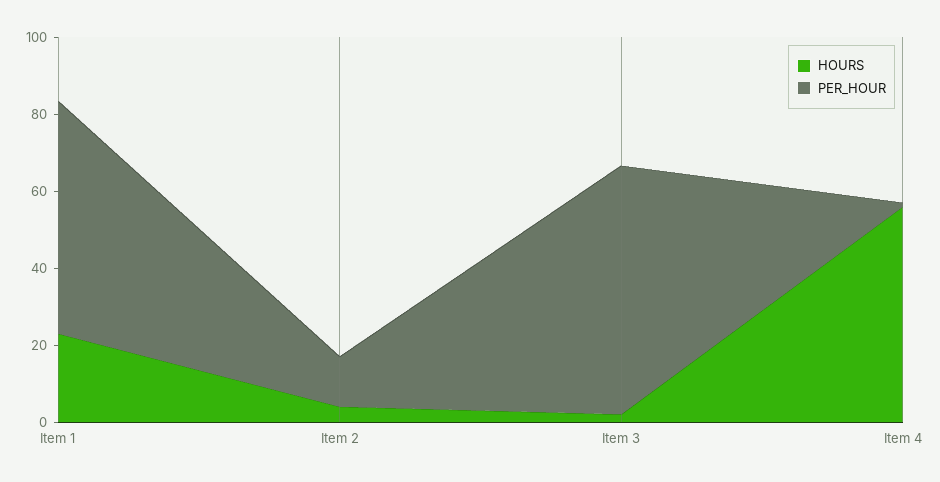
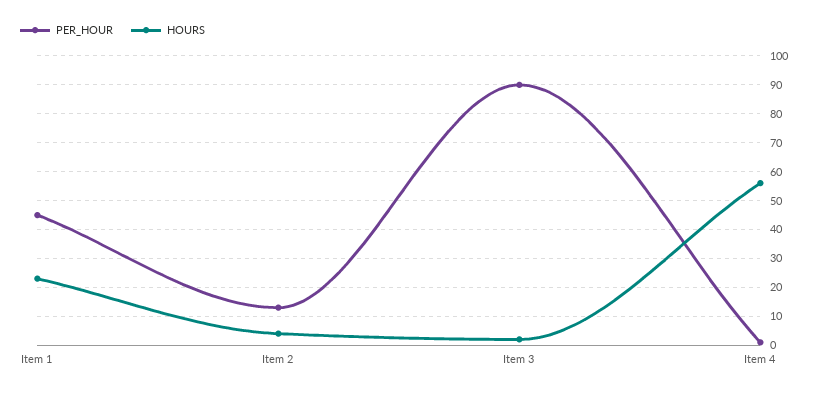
  {
    "HOURS": {
      "Item 1": 22.5,
      "Item 2": 5,
      "Item 3": 2.5,
      "Item 4": 55
    },
    "PER_HOUR": {
-     "Item 1": 60,
+     "Item 1": 45,
      "Item 2": 12.5,
-     "Item 3": 65,
+     "Item 3": 90,
      "Item 4": 0
    }
  }

